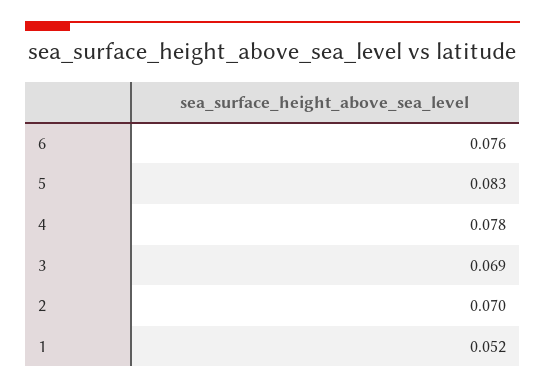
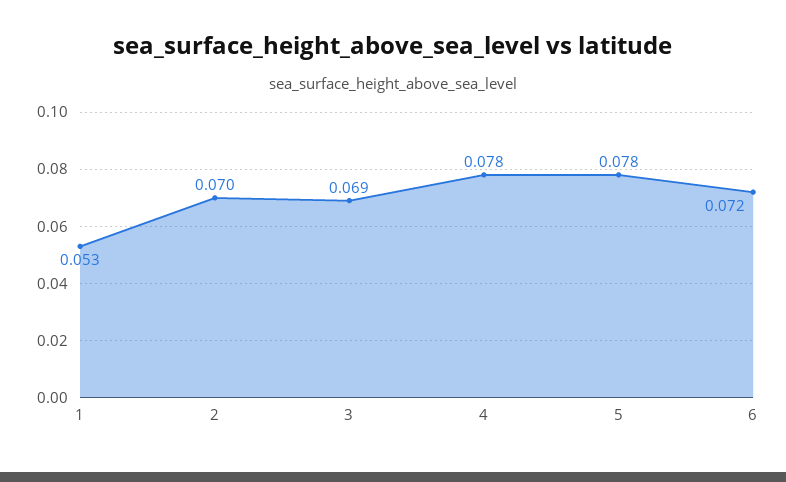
  {
-   "6": 0.076,
+   "6": 0.072,
-   "5": 0.083,
+   "5": 0.078,
    "4": 0.078,
    "3": 0.069,
    "2": 0.07,
-   "1": 0.052
+   "1": 0.053
  }

